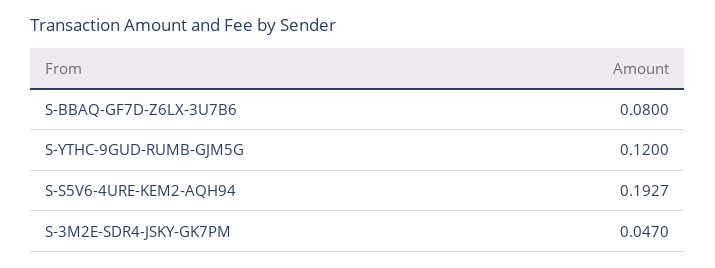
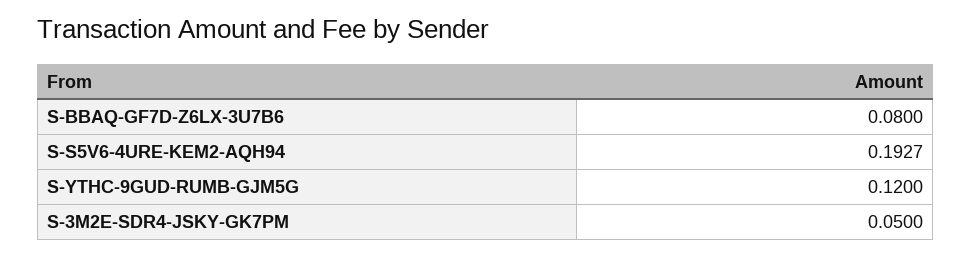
  {
    "S-BBAQ-GF7D-Z6LX-3U7B6": 0.08,
    "S-YTHC-9GUD-RUMB-GJM5G": 0.12,
    "S-S5V6-4URE-KEM2-AQH94": 0.1927,
-   "S-3M2E-SDR4-JSKY-GK7PM": 0.047
+   "S-3M2E-SDR4-JSKY-GK7PM": 0.05
  }

